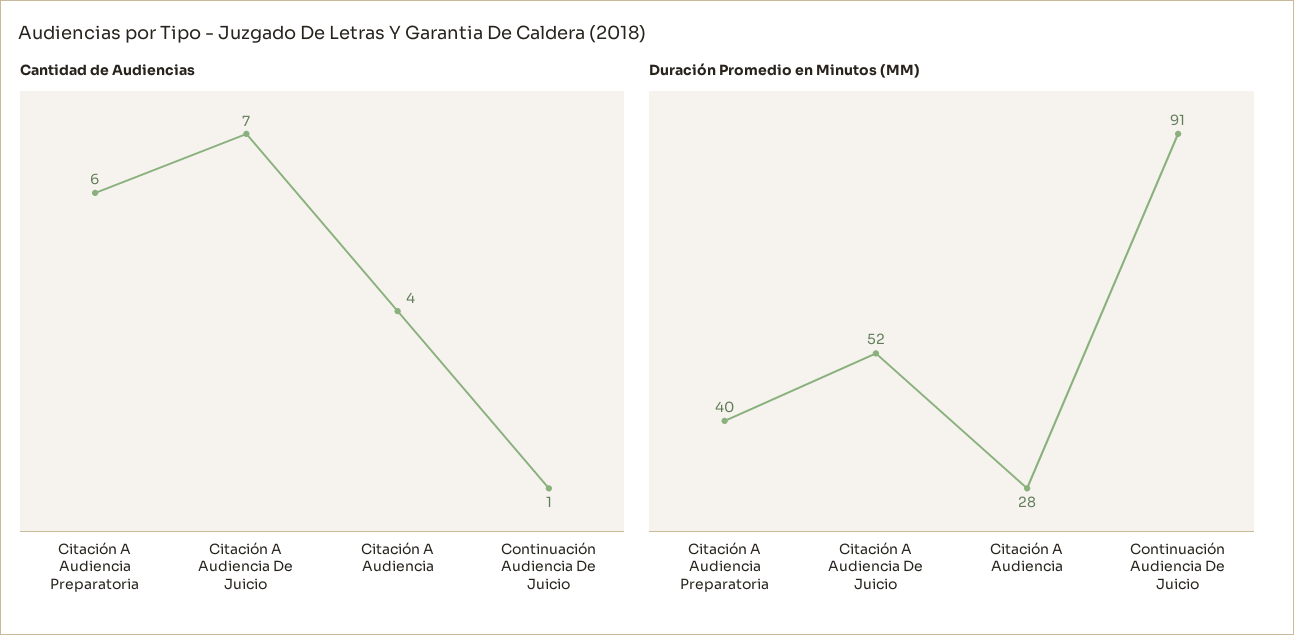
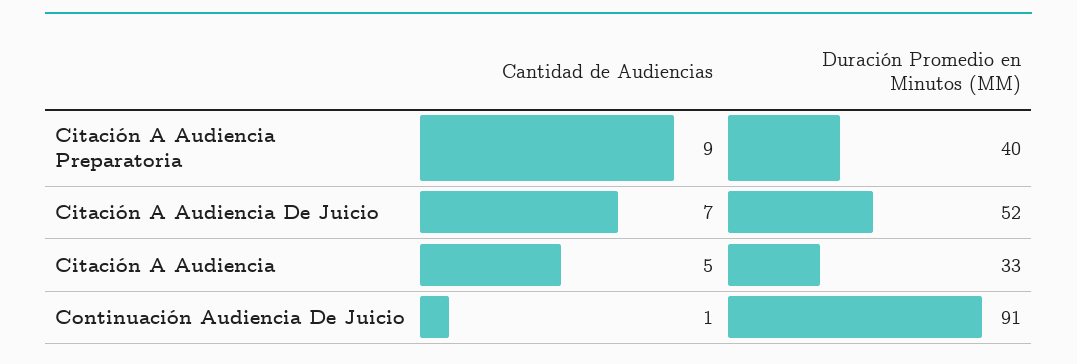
  {
    "Cantidad de Audiencias": {
-     "Citación A Audiencia Preparatoria": 6,
+     "Citación A Audiencia Preparatoria": 9,
      "Citación A Audiencia De Juicio": 7,
-     "Citación A Audiencia": 4,
+     "Citación A Audiencia": 5,
      "Continuación Audiencia De Juicio": 1
    },
    "Duración Promedio en Minutos (MM)": {
      "Citación A Audiencia Preparatoria": 40,
      "Citación A Audiencia De Juicio": 52,
-     "Citación A Audiencia": 28,
+     "Citación A Audiencia": 33,
      "Continuación Audiencia De Juicio": 91
    }
  }

